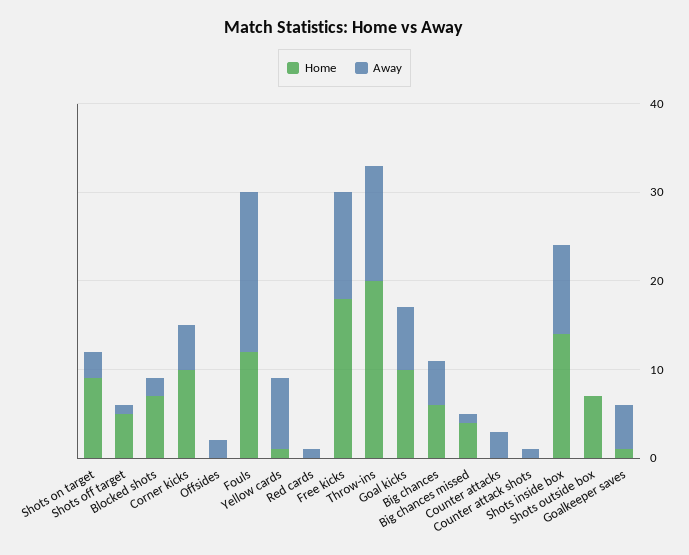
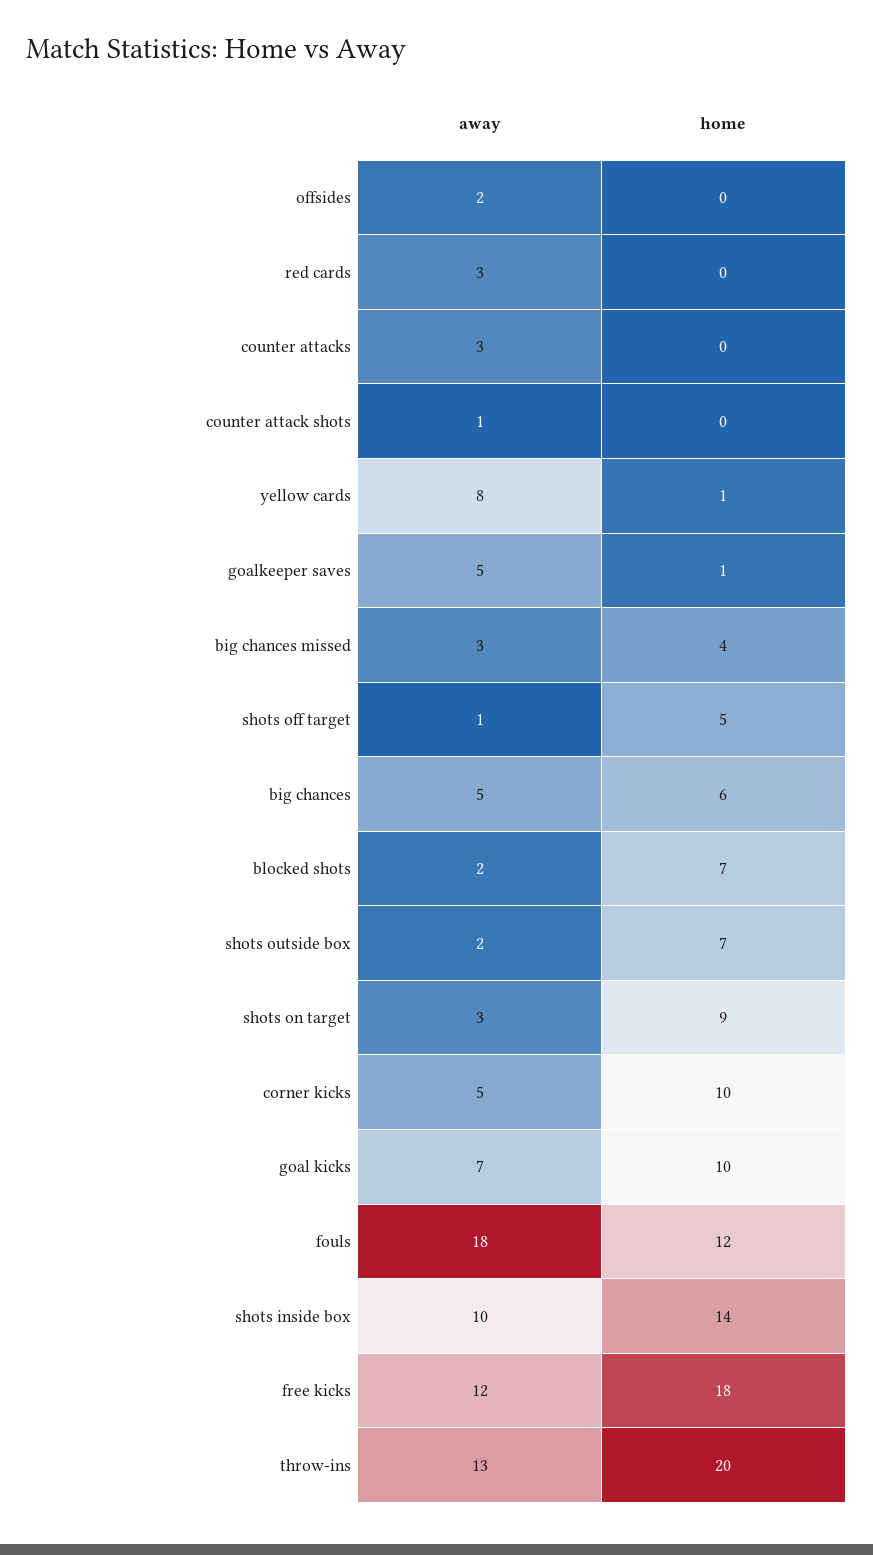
  {
    "Home": {
      "Shots on target": 9,
      "Shots off target": 5,
      "Blocked shots": 7,
      "Corner kicks": 10,
      "Offsides": 0,
      "Fouls": 12,
      "Yellow cards": 1,
      "Red cards": 0,
      "Free kicks": 18,
      "Throw-ins": 20,
      "Goal kicks": 10,
      "Big chances": 6,
      "Big chances missed": 4,
      "Counter attacks": 0,
      "Counter attack shots": 0,
      "Shots inside box": 14,
      "Shots outside box": 7,
      "Goalkeeper saves": 1
    },
    "Away": {
      "Shots on target": 3,
      "Shots off target": 1,
      "Blocked shots": 2,
      "Corner kicks": 5,
      "Offsides": 2,
      "Fouls": 18,
      "Yellow cards": 8,
-     "Red cards": 1,
+     "Red cards": 3,
      "Free kicks": 12,
      "Throw-ins": 13,
      "Goal kicks": 7,
      "Big chances": 5,
-     "Big chances missed": 1,
+     "Big chances missed": 3,
      "Counter attacks": 3,
      "Counter attack shots": 1,
      "Shots inside box": 10,
-     "Shots outside box": 0,
+     "Shots outside box": 2,
      "Goalkeeper saves": 5
    }
  }

